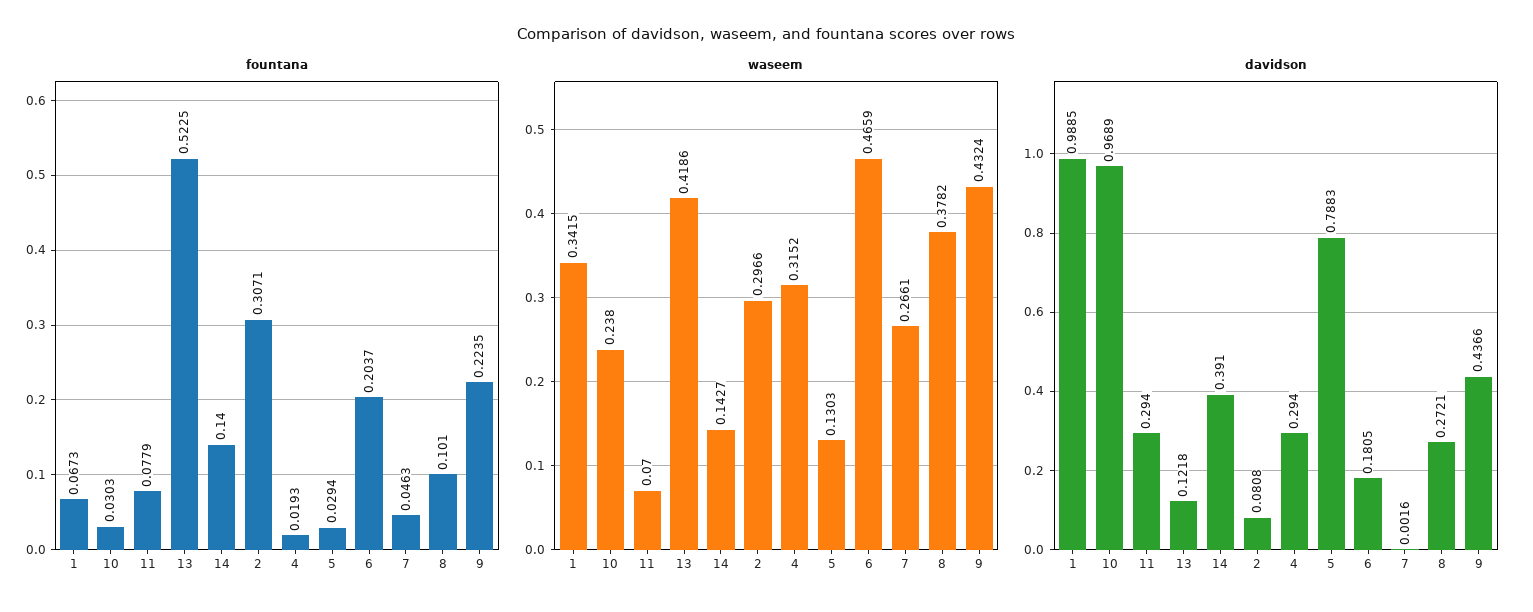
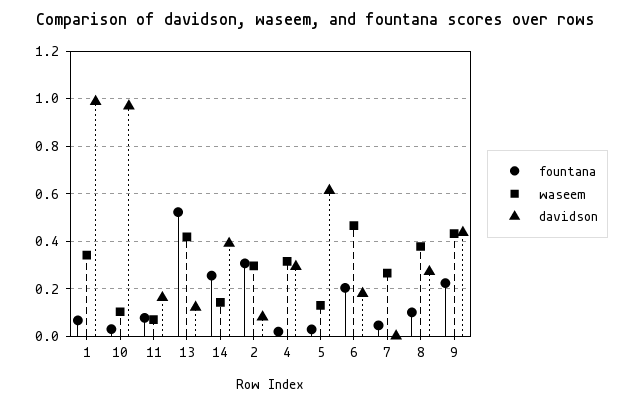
  {
    "fountana": {
      "1": 0.0673,
      "10": 0.0303,
      "11": 0.0779,
      "13": 0.5225,
-     "14": 0.14,
+     "14": 0.25,
      "2": 0.3071,
      "4": 0.0193,
      "5": 0.0294,
      "6": 0.2037,
      "7": 0.0463,
      "8": 0.101,
      "9": 0.2235
    },
    "waseem": {
      "1": 0.3415,
-     "10": 0.238,
+     "10": 0.1,
      "11": 0.07,
      "13": 0.4186,
      "14": 0.1427,
      "2": 0.2966,
      "4": 0.3152,
      "5": 0.1303,
      "6": 0.4659,
      "7": 0.2661,
      "8": 0.3782,
      "9": 0.4324
    },
    "davidson": {
      "1": 0.9885,
      "10": 0.9689,
-     "11": 0.294,
+     "11": 0.15,
      "13": 0.1218,
      "14": 0.391,
      "2": 0.0808,
      "4": 0.294,
-     "5": 0.7883,
+     "5": 0.6,
      "6": 0.1805,
      "7": 0.0016,
      "8": 0.2721,
      "9": 0.4366
    }
  }

